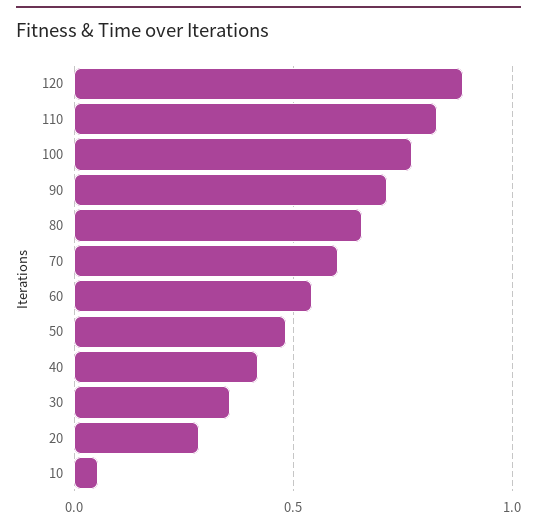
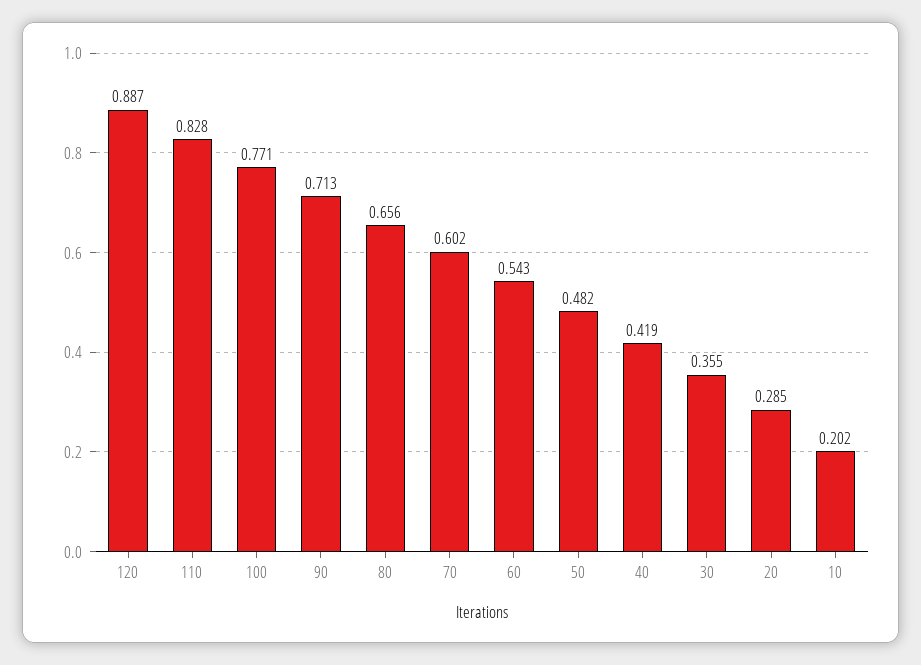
  {
    "120": 0.887,
    "110": 0.828,
    "100": 0.771,
    "90": 0.713,
    "80": 0.656,
    "70": 0.602,
    "60": 0.543,
    "50": 0.482,
    "40": 0.419,
    "30": 0.355,
    "20": 0.285,
-   "10": 0.05
+   "10": 0.202
  }

